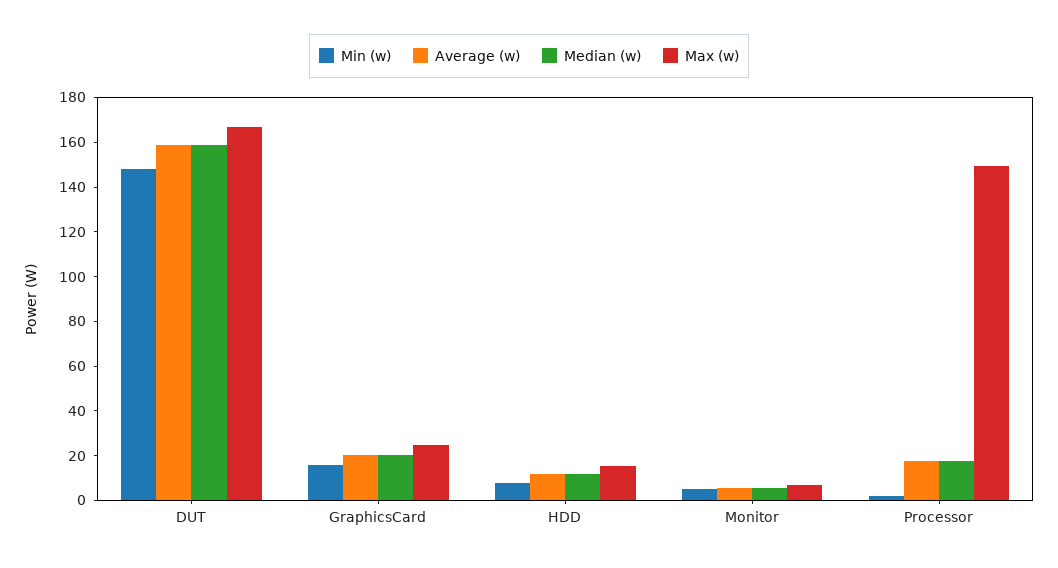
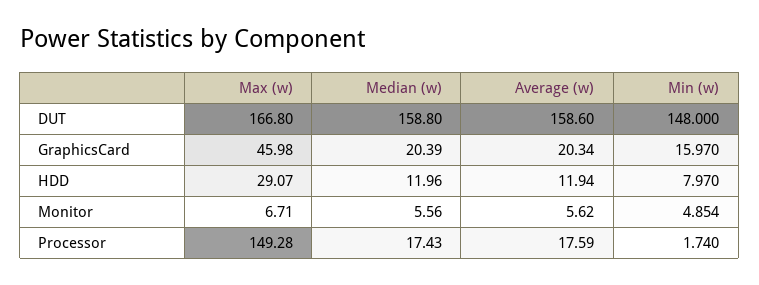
  {
    "Min (w)": {
      "DUT": 148,
      "GraphicsCard": 15.97,
      "HDD": 7.97,
      "Monitor": 4.854,
      "Processor": 1.74
    },
    "Average (w)": {
      "DUT": 158.6,
      "GraphicsCard": 20.34,
      "HDD": 11.94,
      "Monitor": 5.62,
      "Processor": 17.59
    },
    "Median (w)": {
      "DUT": 158.8,
      "GraphicsCard": 20.39,
      "HDD": 11.96,
      "Monitor": 5.56,
      "Processor": 17.43
    },
    "Max (w)": {
      "DUT": 166.8,
-     "GraphicsCard": 25,
+     "GraphicsCard": 45.98,
-     "HDD": 15,
+     "HDD": 29.07,
      "Monitor": 6.71,
      "Processor": 149.28
    }
  }

